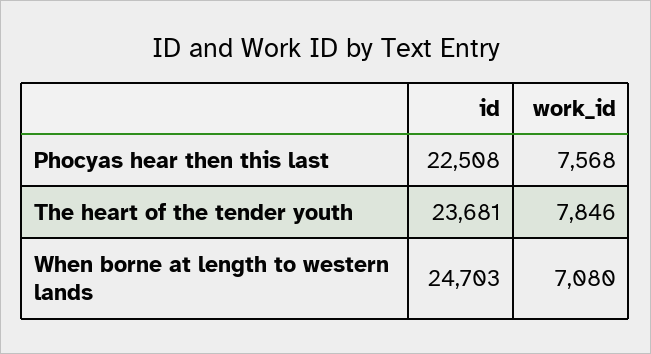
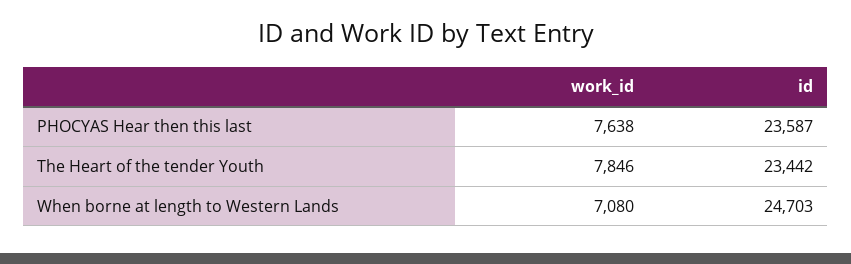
  {
    "id": {
-     "Phocyas hear then this last": 22508,
+     "Phocyas hear then this last": 23587,
-     "The heart of the tender youth": 23681,
+     "The heart of the tender youth": 23442,
      "When borne at length to western lands": 24703
    },
    "work_id": {
-     "Phocyas hear then this last": 7568,
+     "Phocyas hear then this last": 7638,
      "The heart of the tender youth": 7846,
      "When borne at length to western lands": 7080
    }
  }

